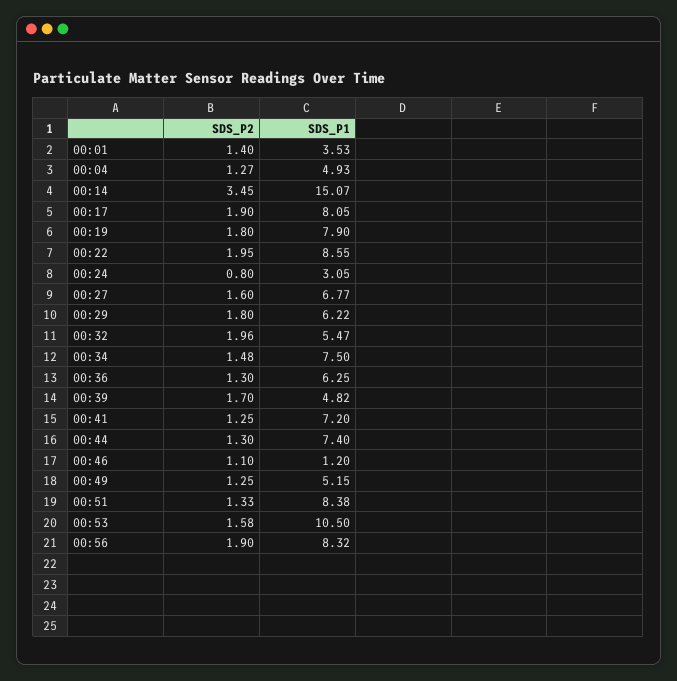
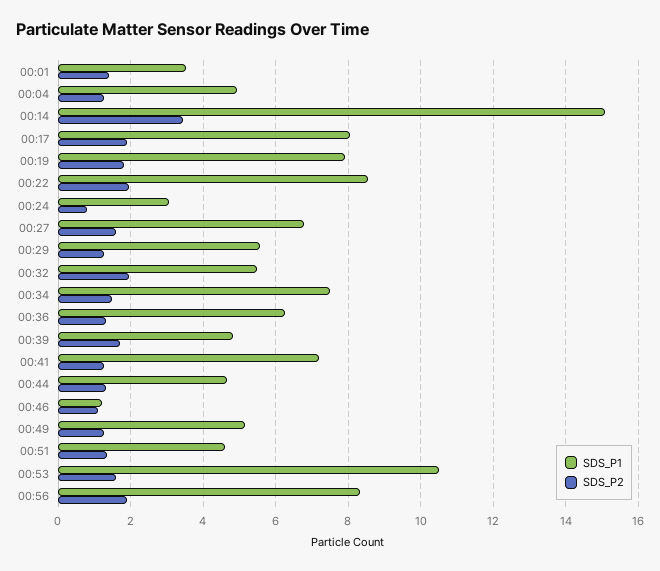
  {
    "SDS_P2": {
      "00:01": 1.4,
      "00:04": 1.27,
      "00:14": 3.45,
      "00:17": 1.9,
      "00:19": 1.8,
      "00:22": 1.95,
      "00:24": 0.8,
      "00:27": 1.6,
-     "00:29": 1.8,
+     "00:29": 1.2,
      "00:32": 1.96,
      "00:34": 1.48,
      "00:36": 1.3,
      "00:39": 1.7,
      "00:41": 1.25,
      "00:44": 1.3,
      "00:46": 1.1,
      "00:49": 1.25,
      "00:51": 1.33,
      "00:53": 1.58,
      "00:56": 1.9
    },
    "SDS_P1": {
      "00:01": 3.53,
      "00:04": 4.93,
      "00:14": 15.07,
      "00:17": 8.05,
      "00:19": 7.9,
      "00:22": 8.55,
      "00:24": 3.05,
      "00:27": 6.77,
-     "00:29": 6.22,
+     "00:29": 5.6,
      "00:32": 5.47,
      "00:34": 7.5,
      "00:36": 6.25,
      "00:39": 4.82,
      "00:41": 7.2,
-     "00:44": 7.4,
+     "00:44": 4.6,
      "00:46": 1.2,
      "00:49": 5.15,
-     "00:51": 8.38,
+     "00:51": 4.6,
      "00:53": 10.5,
      "00:56": 8.32
    }
  }

